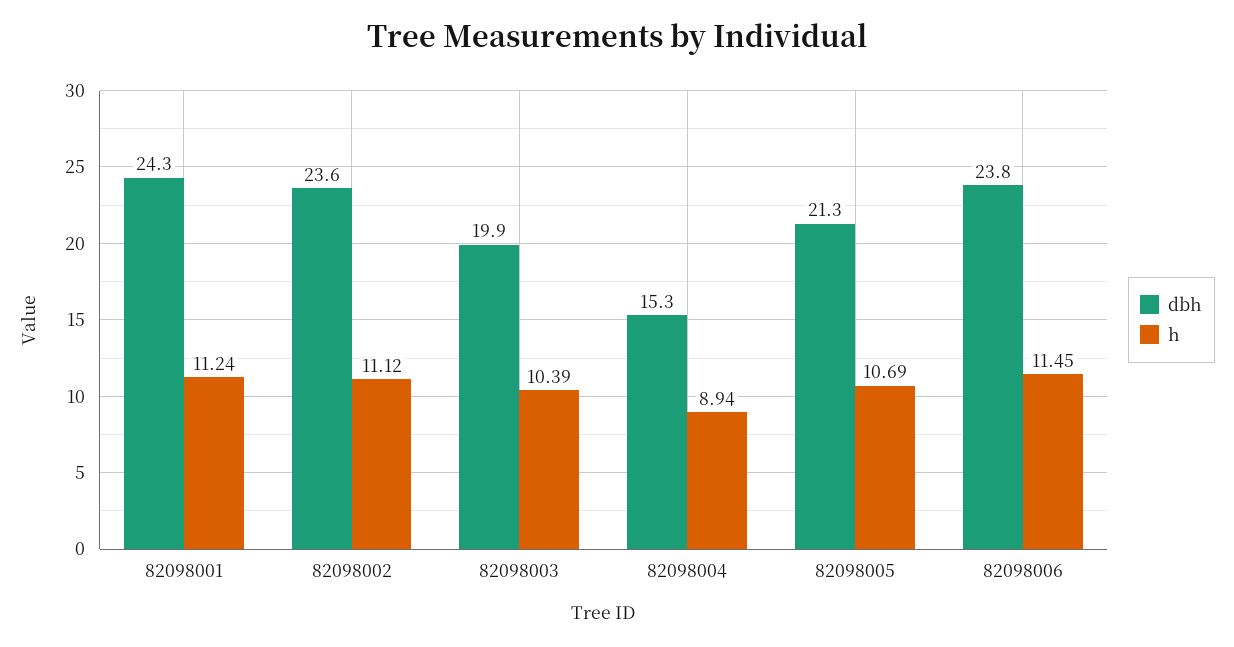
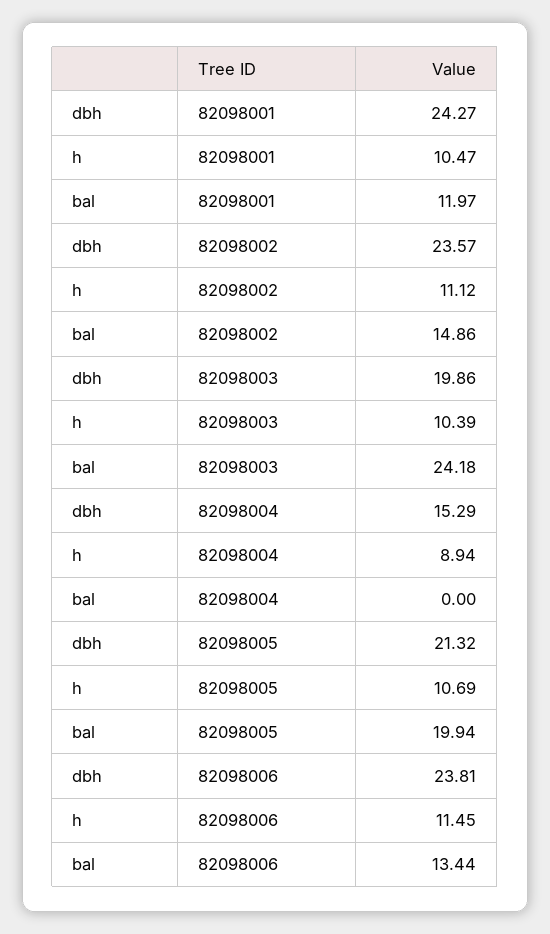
  {
    "dbh": {
      "82098001": 24.27,
      "82098002": 23.57,
      "82098003": 19.86,
      "82098004": 15.29,
      "82098005": 21.32,
      "82098006": 23.81
    },
    "h": {
-     "82098001": 11.24,
+     "82098001": 10.47,
      "82098002": 11.12,
      "82098003": 10.39,
      "82098004": 8.94,
      "82098005": 10.69,
      "82098006": 11.45
-   }
+   },
+   "bal": {
+     "82098001": 11.97,
+     "82098002": 14.86,
+     "82098003": 24.18,
+     "82098004": 0,
+     "82098005": 19.94,
+     "82098006": 13.44
+   }
  }

